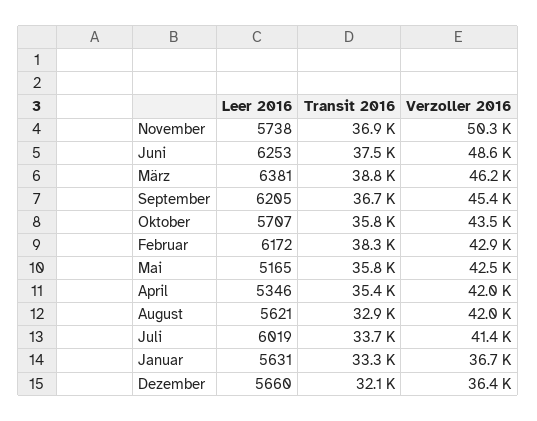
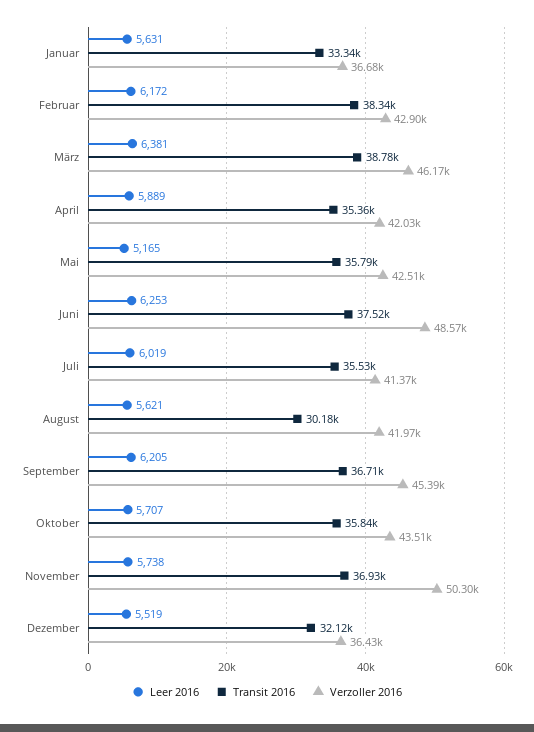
  {
    "Leer 2016": {
      "November": 5738,
      "Juni": 6253,
      "März": 6381,
      "September": 6205,
      "Oktober": 5707,
      "Februar": 6172,
      "Mai": 5165,
-     "April": 5346,
+     "April": 5889,
      "August": 5621,
      "Juli": 6019,
      "Januar": 5631,
-     "Dezember": 5660
+     "Dezember": 5519
    },
    "Transit 2016": {
      "November": 36930,
      "Juni": 37520,
      "März": 38780,
      "September": 36710,
      "Oktober": 35840,
      "Februar": 38340,
      "Mai": 35790,
      "April": 35360,
-     "August": 32900,
+     "August": 30180,
-     "Juli": 33700,
+     "Juli": 35530,
      "Januar": 33340,
      "Dezember": 32120
    },
    "Verzoller 2016": {
      "November": 50300,
      "Juni": 48570,
      "März": 46170,
      "September": 45390,
      "Oktober": 43510,
      "Februar": 42900,
      "Mai": 42510,
      "April": 42030,
      "August": 41970,
      "Juli": 41370,
      "Januar": 36680,
      "Dezember": 36430
    }
  }

